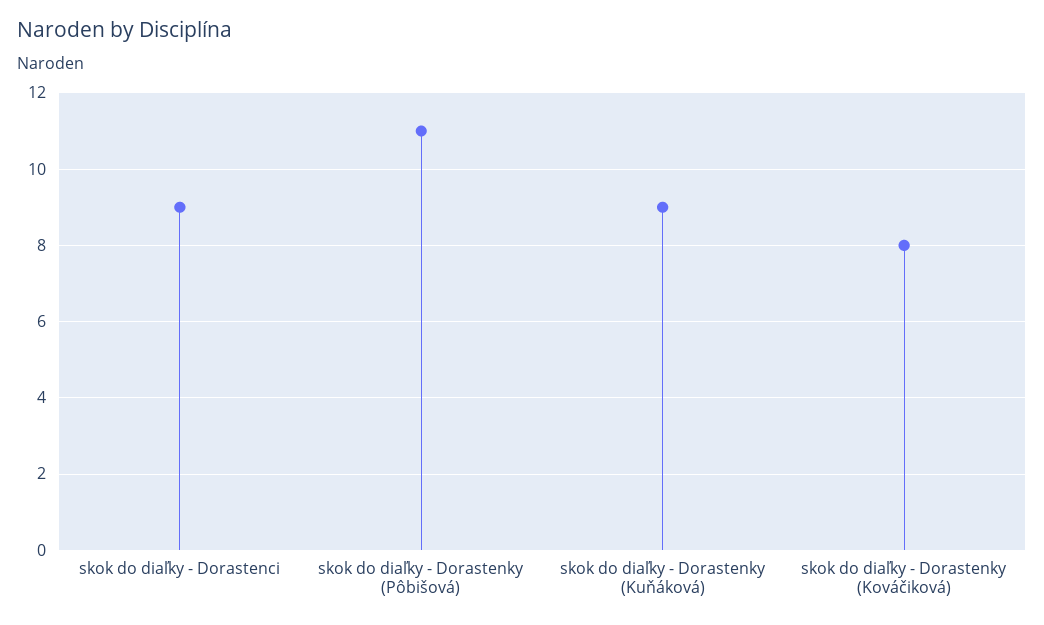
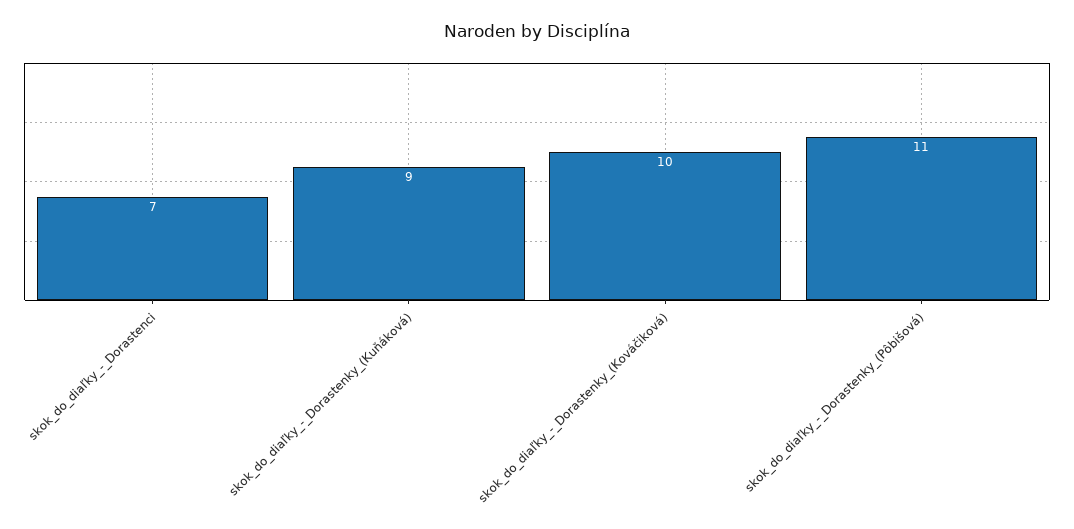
  {
-   "skok do diaľky - Dorastenci": 9,
+   "skok do diaľky - Dorastenci": 7,
    "skok do diaľky - Dorastenky (Pôbišová)": 11,
    "skok do diaľky - Dorastenky (Kuňáková)": 9,
-   "skok do diaľky - Dorastenky (Kováčiková)": 8
+   "skok do diaľky - Dorastenky (Kováčiková)": 10
  }

